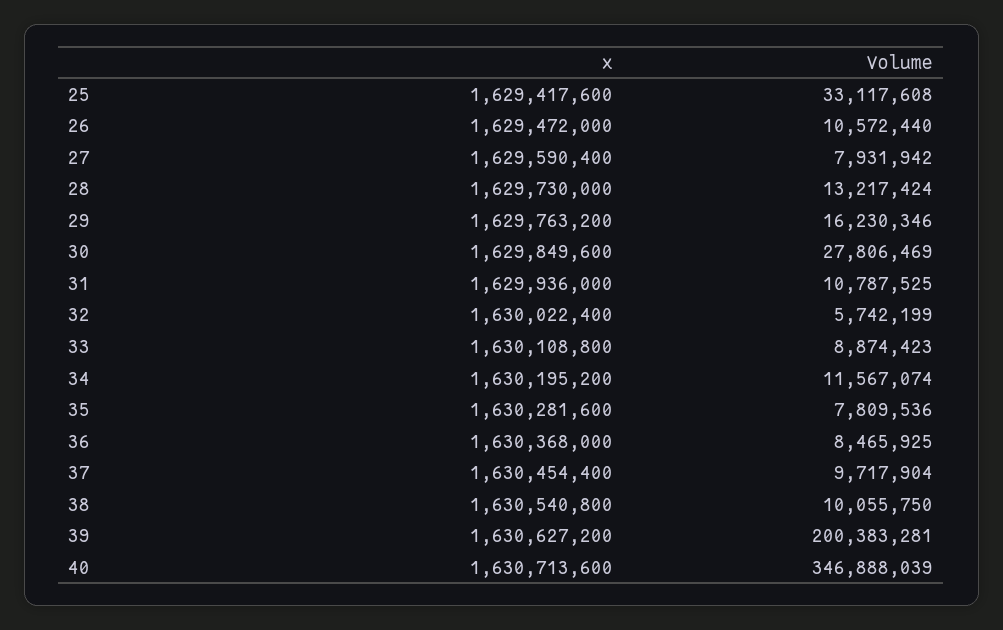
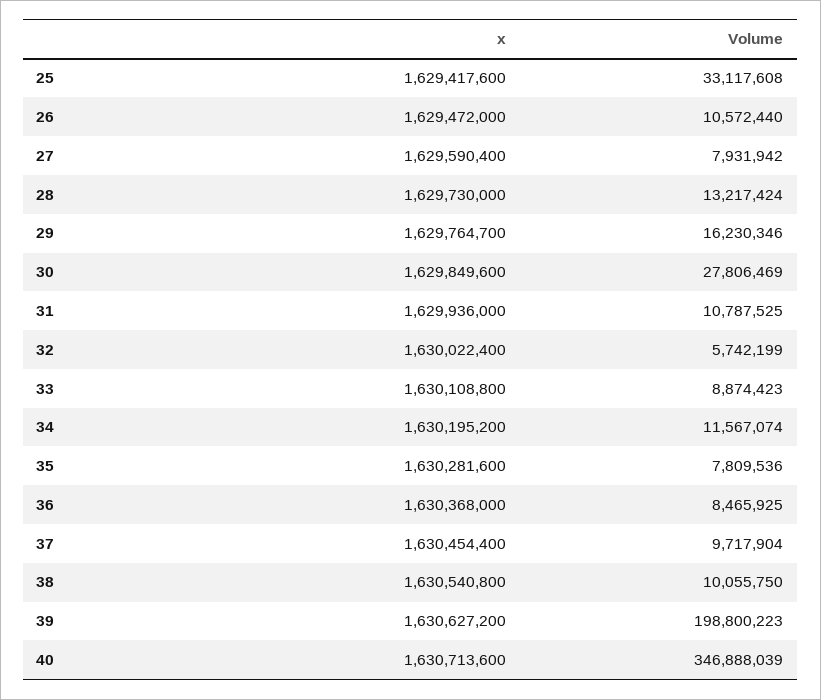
  {
    "x": {
      "25": 1629417600,
      "26": 1629472000,
      "27": 1629590400,
      "28": 1629730000,
-     "29": 1629763200,
+     "29": 1629764700,
      "30": 1629849600,
      "31": 1629936000,
      "32": 1630022400,
      "33": 1630108800,
      "34": 1630195200,
      "35": 1630281600,
      "36": 1630368000,
      "37": 1630454400,
      "38": 1630540800,
      "39": 1630627200,
      "40": 1630713600
    },
    "Volume": {
      "25": 33117608,
      "26": 10572440,
      "27": 7931942,
      "28": 13217424,
      "29": 16230346,
      "30": 27806469,
      "31": 10787525,
      "32": 5742199,
      "33": 8874423,
      "34": 11567074,
      "35": 7809536,
      "36": 8465925,
      "37": 9717904,
      "38": 10055750,
-     "39": 200383281,
+     "39": 198800223,
      "40": 346888039
    }
  }

